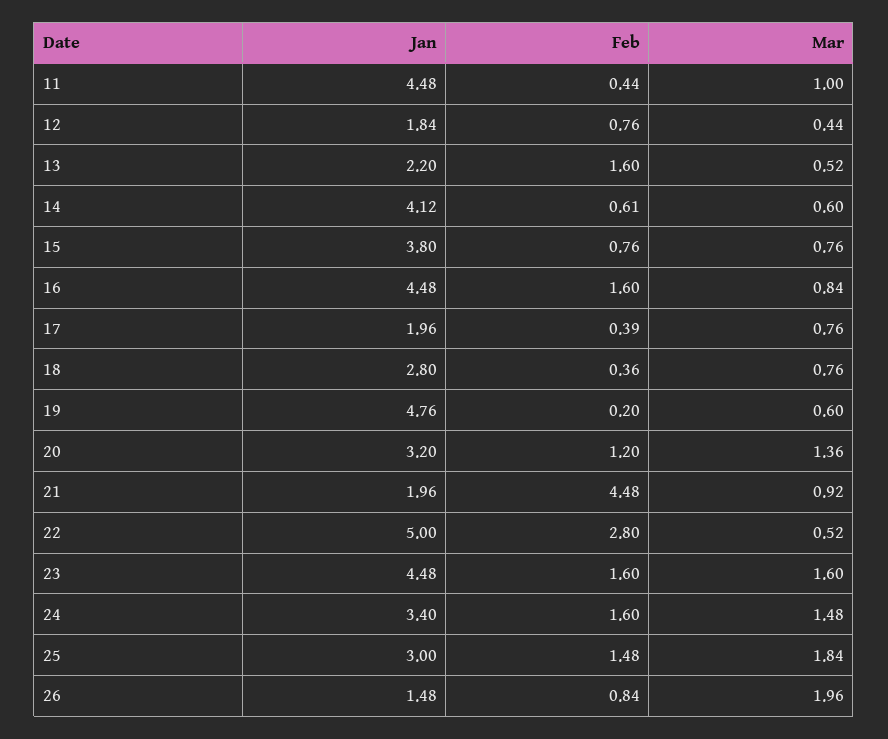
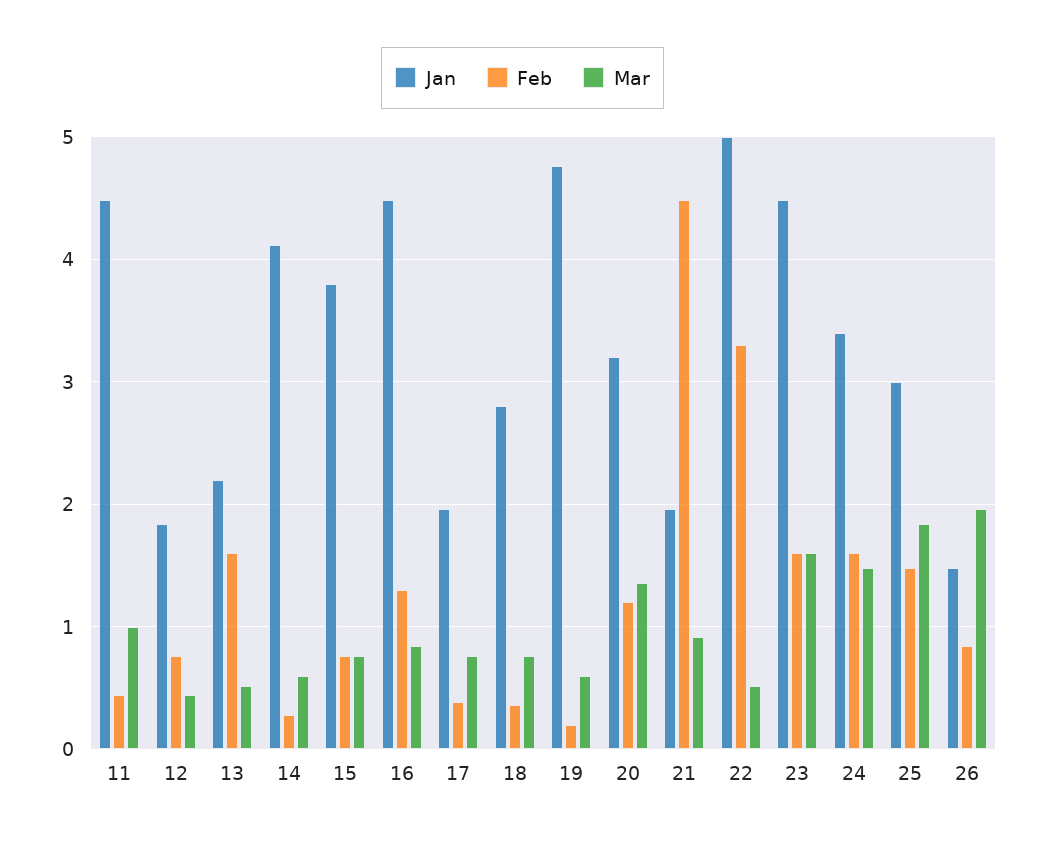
  {
    "Jan": {
      "11": 4.48,
      "12": 1.84,
      "13": 2.2,
      "14": 4.12,
      "15": 3.8,
      "16": 4.48,
      "17": 1.96,
      "18": 2.8,
      "19": 4.76,
      "20": 3.2,
      "21": 1.96,
      "22": 5,
      "23": 4.48,
      "24": 3.4,
      "25": 3,
      "26": 1.48
    },
    "Feb": {
      "11": 0.44,
      "12": 0.76,
      "13": 1.6,
-     "14": 0.61,
+     "14": 0.3,
      "15": 0.76,
-     "16": 1.6,
+     "16": 1.3,
      "17": 0.39,
      "18": 0.36,
      "19": 0.2,
      "20": 1.2,
      "21": 4.48,
-     "22": 2.8,
+     "22": 3.3,
      "23": 1.6,
      "24": 1.6,
      "25": 1.48,
      "26": 0.84
    },
    "Mar": {
      "11": 1,
      "12": 0.44,
      "13": 0.52,
      "14": 0.6,
      "15": 0.76,
      "16": 0.84,
      "17": 0.76,
      "18": 0.76,
      "19": 0.6,
      "20": 1.36,
      "21": 0.92,
      "22": 0.52,
      "23": 1.6,
      "24": 1.48,
      "25": 1.84,
      "26": 1.96
    }
  }

